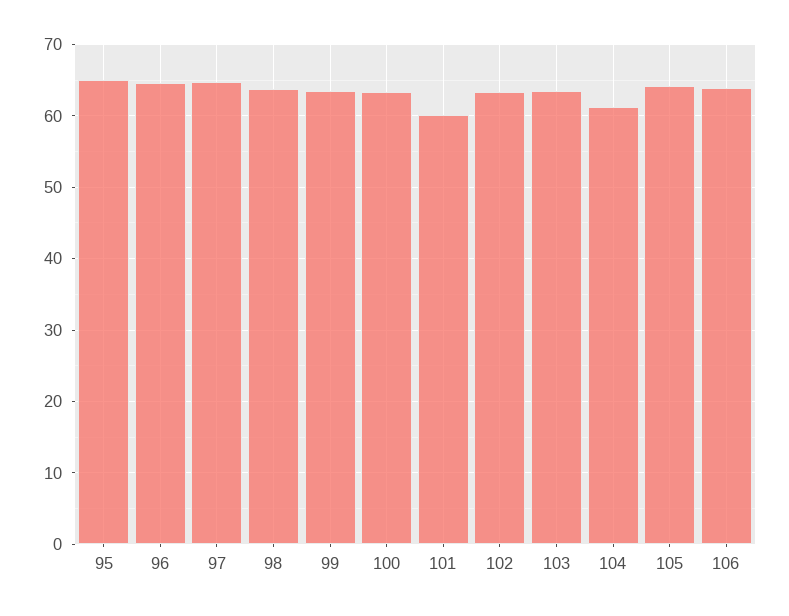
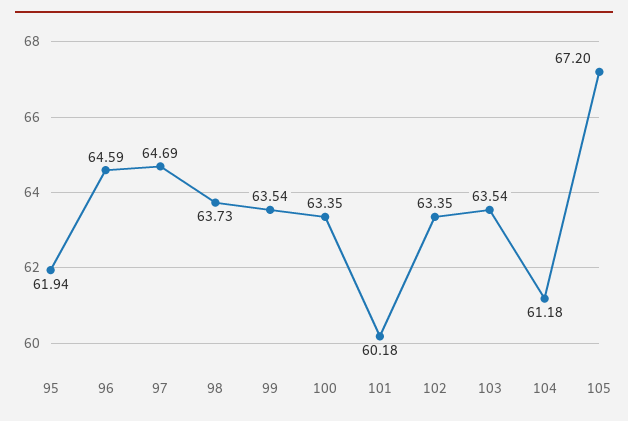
  {
-   "95": 65,
+   "95": 61.94,
    "96": 64.59,
    "97": 64.69,
    "98": 63.73,
    "99": 63.54,
    "100": 63.35,
    "101": 60.18,
    "102": 63.35,
    "103": 63.54,
    "104": 61.18,
-   "105": 64,
+   "105": 67.2
-   "106": 64
  }

